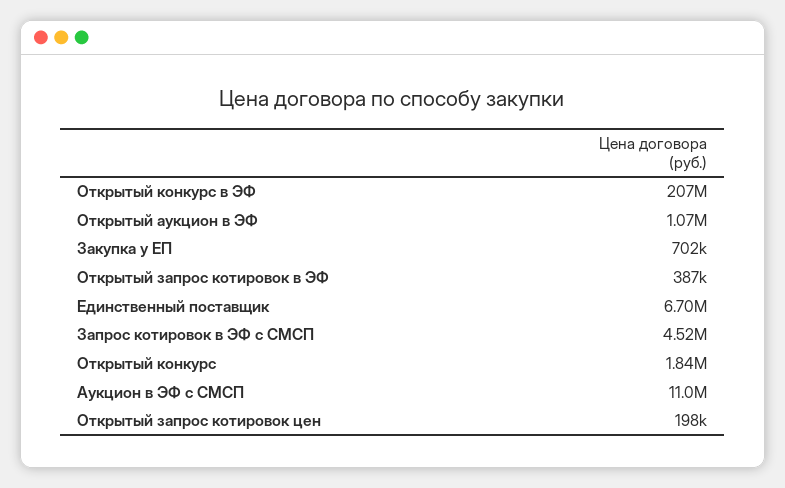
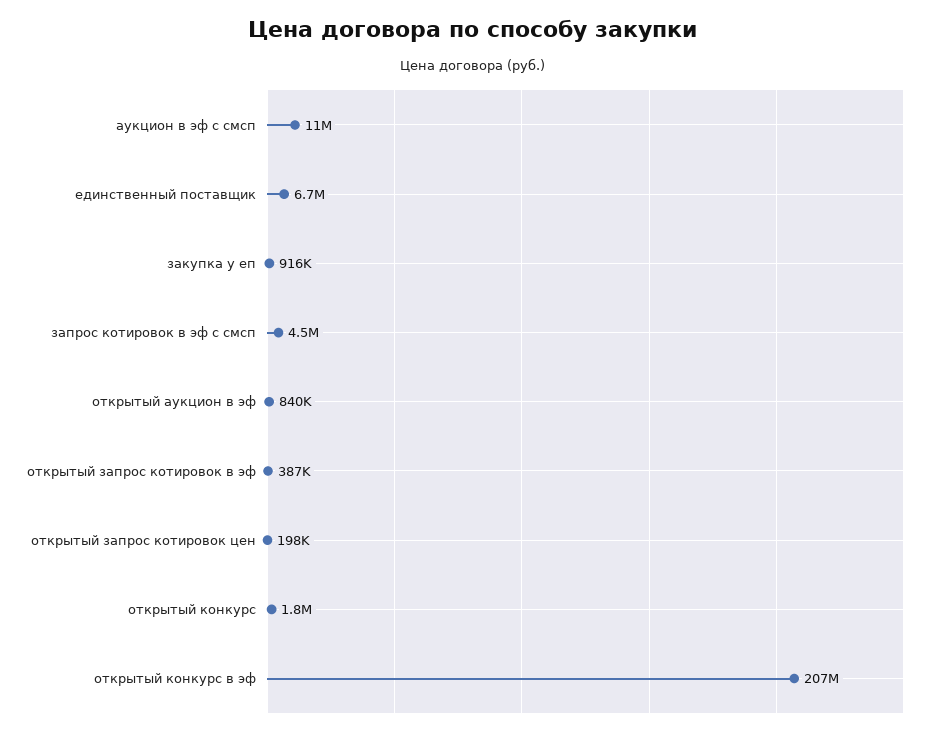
  {
    "Открытый конкурс в ЭФ": 207000000,
-   "Открытый аукцион в ЭФ": 1070000,
+   "Открытый аукцион в ЭФ": 840000,
-   "Закупка у ЕП": 702000,
+   "Закупка у ЕП": 916000,
    "Открытый запрос котировок в ЭФ": 387000,
    "Единственный поставщик": 6700000,
    "Запрос котировок в ЭФ с СМСП": 4520000,
    "Открытый конкурс": 1840000,
    "Аукцион в ЭФ с СМСП": 11000000,
    "Открытый запрос котировок цен": 198000
  }

